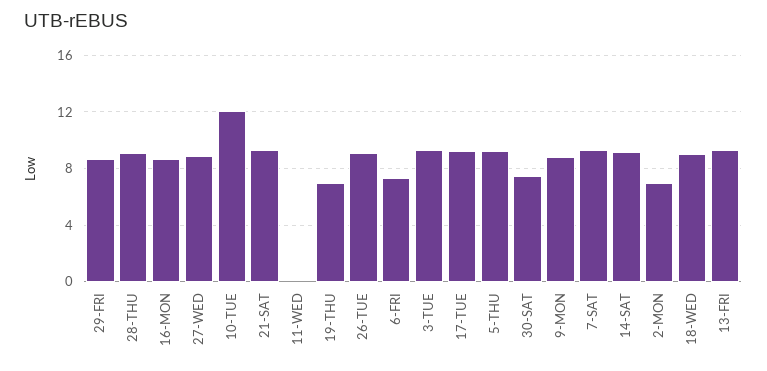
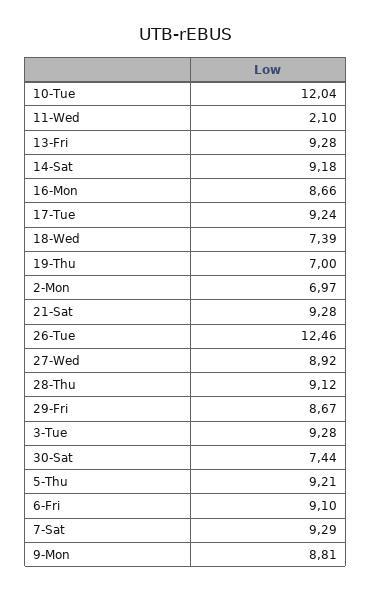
  {
    "29-FRI": 8.67,
    "28-THU": 9.12,
    "16-MON": 8.66,
    "27-WED": 8.92,
    "10-TUE": 12.04,
    "21-SAT": 9.28,
-   "11-WED": 0,
+   "11-WED": 2.1,
    "19-THU": 7,
-   "26-TUE": 9,
+   "26-TUE": 12.46,
-   "6-FRI": 7.5,
+   "6-FRI": 9.1,
    "3-TUE": 9.28,
    "17-TUE": 9.24,
    "5-THU": 9.21,
    "30-SAT": 7.44,
    "9-MON": 8.81,
    "7-SAT": 9.29,
    "14-SAT": 9.18,
    "2-MON": 6.97,
-   "18-WED": 9,
+   "18-WED": 7.39,
    "13-FRI": 9.28
  }

